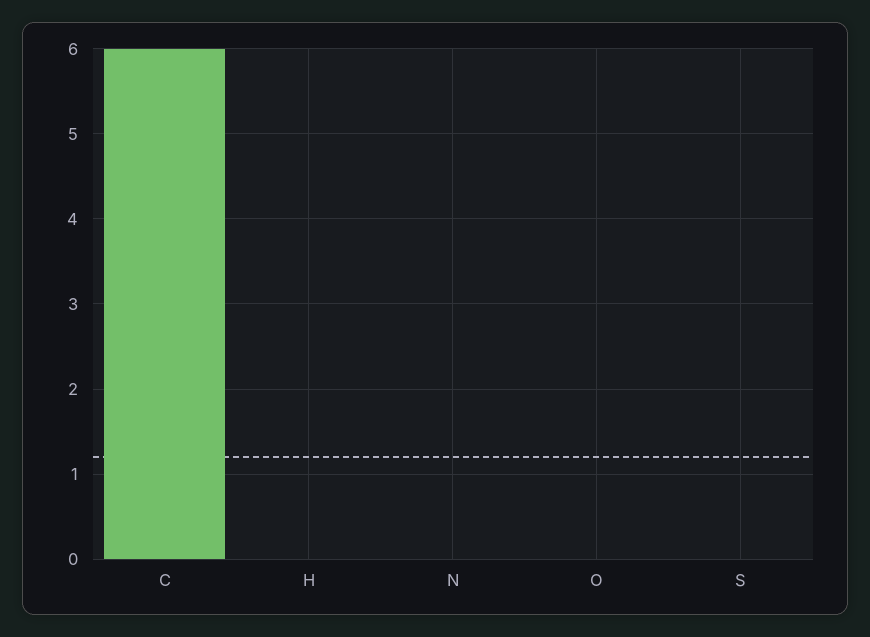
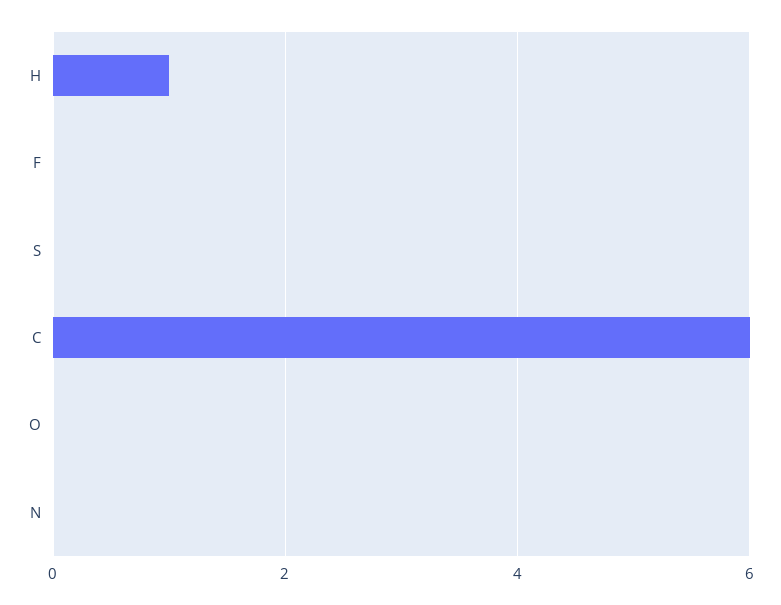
  {
    "C": 6,
-   "H": 0,
+   "H": 1,
    "N": 0,
    "O": 0,
-   "S": 0
+   "S": 0,
+   "F": 0
  }

